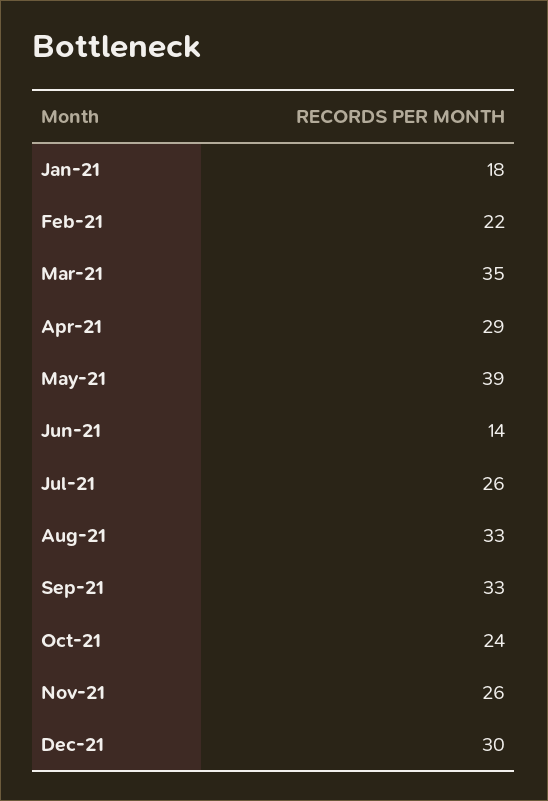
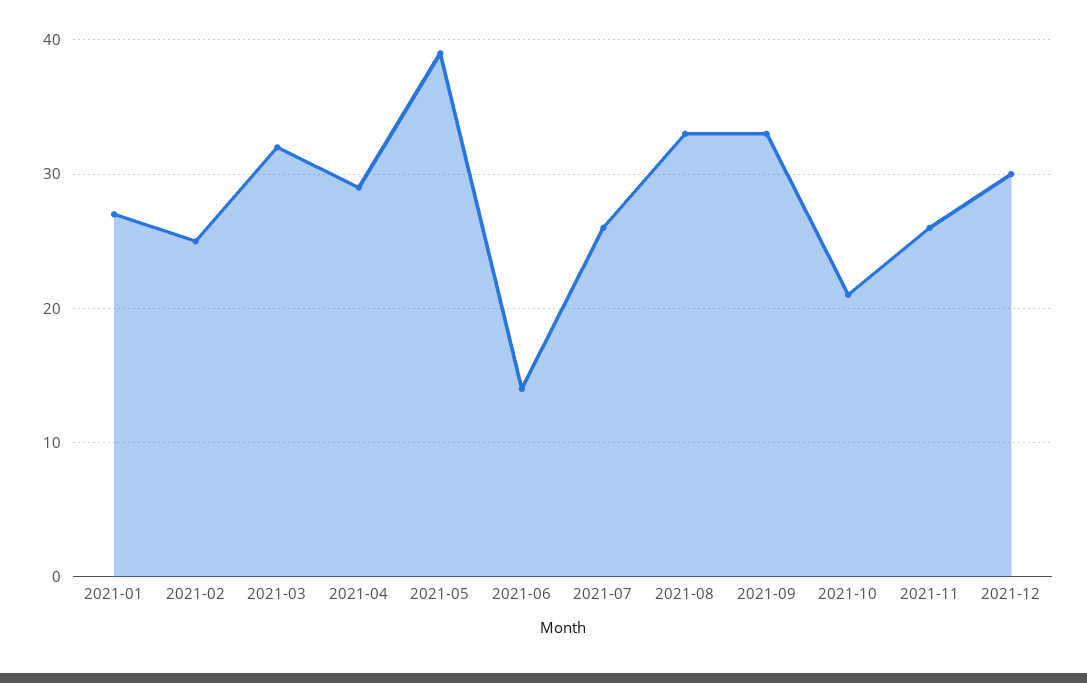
  {
-   "Jan-21": 18,
+   "Jan-21": 27,
-   "Feb-21": 22,
+   "Feb-21": 25,
-   "Mar-21": 35,
+   "Mar-21": 32,
    "Apr-21": 29,
    "May-21": 39,
    "Jun-21": 14,
    "Jul-21": 26,
    "Aug-21": 33,
    "Sep-21": 33,
-   "Oct-21": 24,
+   "Oct-21": 21,
    "Nov-21": 26,
    "Dec-21": 30
  }

